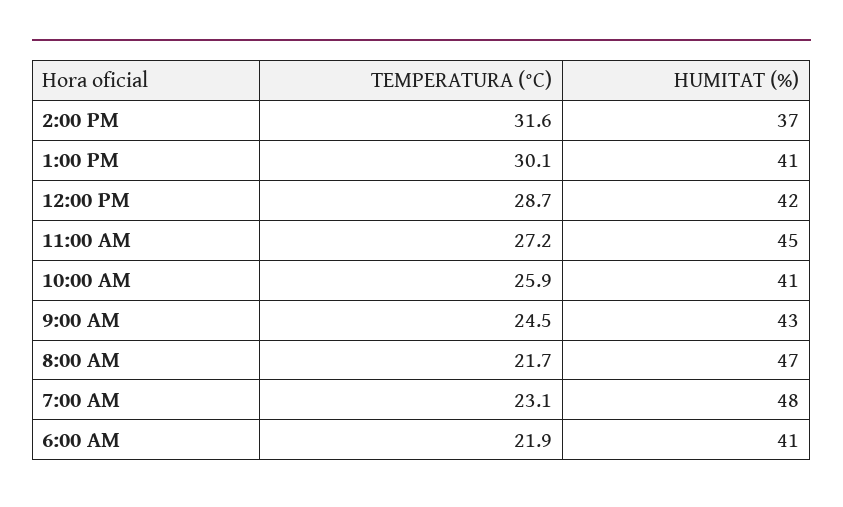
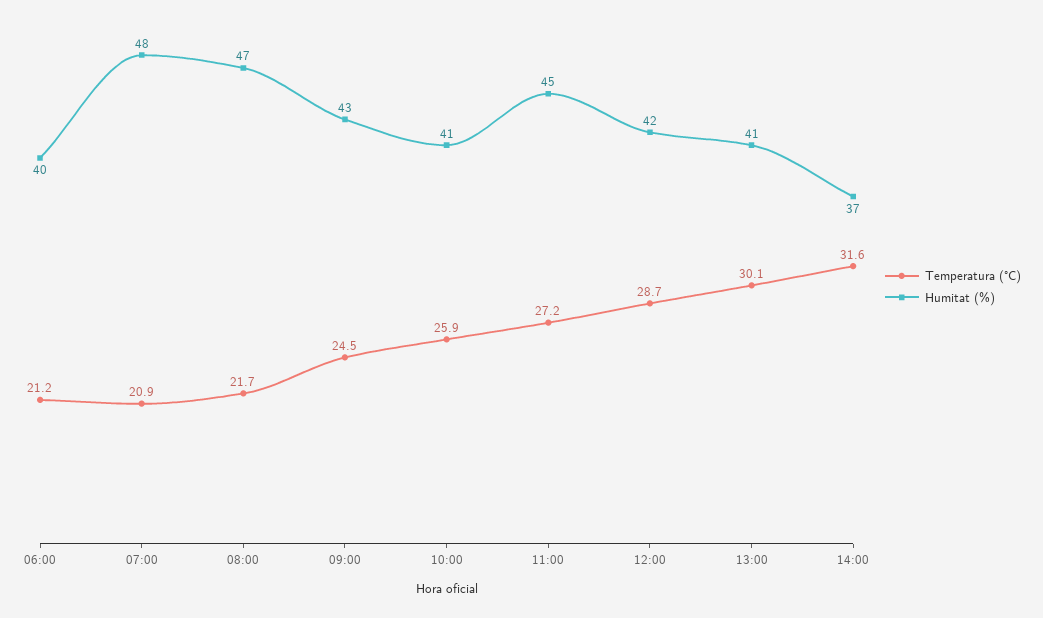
  {
    "TEMPERATURA (°C)": {
      "2:00 PM": 31.6,
      "1:00 PM": 30.1,
      "12:00 PM": 28.7,
      "11:00 AM": 27.2,
      "10:00 AM": 25.9,
      "9:00 AM": 24.5,
      "8:00 AM": 21.7,
-     "7:00 AM": 23.1,
+     "7:00 AM": 20.9,
-     "6:00 AM": 21.9
+     "6:00 AM": 21.2
    },
    "HUMITAT (%)": {
      "2:00 PM": 37,
      "1:00 PM": 41,
      "12:00 PM": 42,
      "11:00 AM": 45,
      "10:00 AM": 41,
      "9:00 AM": 43,
      "8:00 AM": 47,
      "7:00 AM": 48,
-     "6:00 AM": 41
+     "6:00 AM": 40
    }
  }

